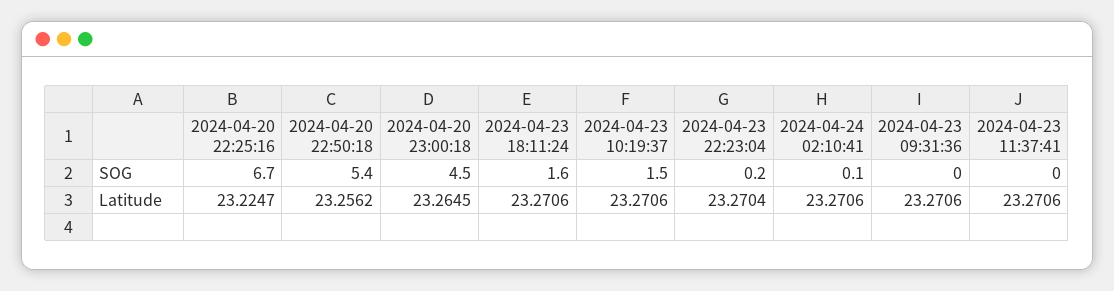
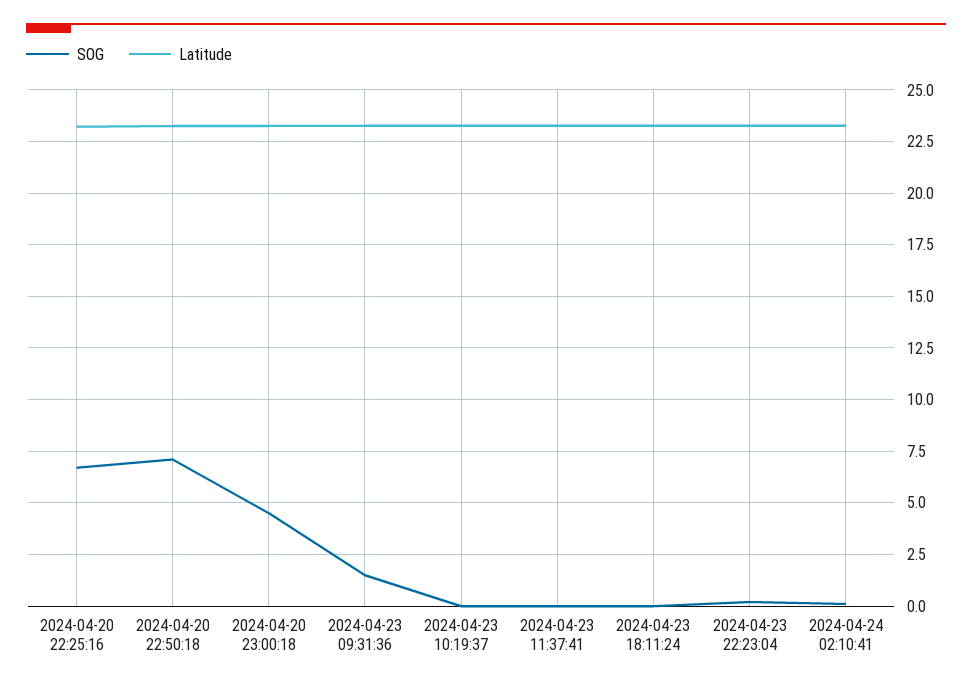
  {
    "SOG": {
      "2024-04-20 22:25:16": 6.7,
-     "2024-04-20 22:50:18": 5.4,
+     "2024-04-20 22:50:18": 7,
      "2024-04-20 23:00:18": 4.5,
-     "2024-04-23 18:11:24": 1.6,
+     "2024-04-23 18:11:24": 0,
-     "2024-04-23 10:19:37": 1.5,
+     "2024-04-23 10:19:37": 0,
      "2024-04-23 22:23:04": 0.2,
      "2024-04-24 02:10:41": 0.1,
-     "2024-04-23 09:31:36": 0,
+     "2024-04-23 09:31:36": 1.5,
      "2024-04-23 11:37:41": 0
    },
    "Latitude": {
      "2024-04-20 22:25:16": 23.2247,
      "2024-04-20 22:50:18": 23.2562,
      "2024-04-20 23:00:18": 23.2645,
      "2024-04-23 18:11:24": 23.2706,
      "2024-04-23 10:19:37": 23.2706,
      "2024-04-23 22:23:04": 23.2704,
      "2024-04-24 02:10:41": 23.2706,
      "2024-04-23 09:31:36": 23.2706,
      "2024-04-23 11:37:41": 23.2706
    }
  }

